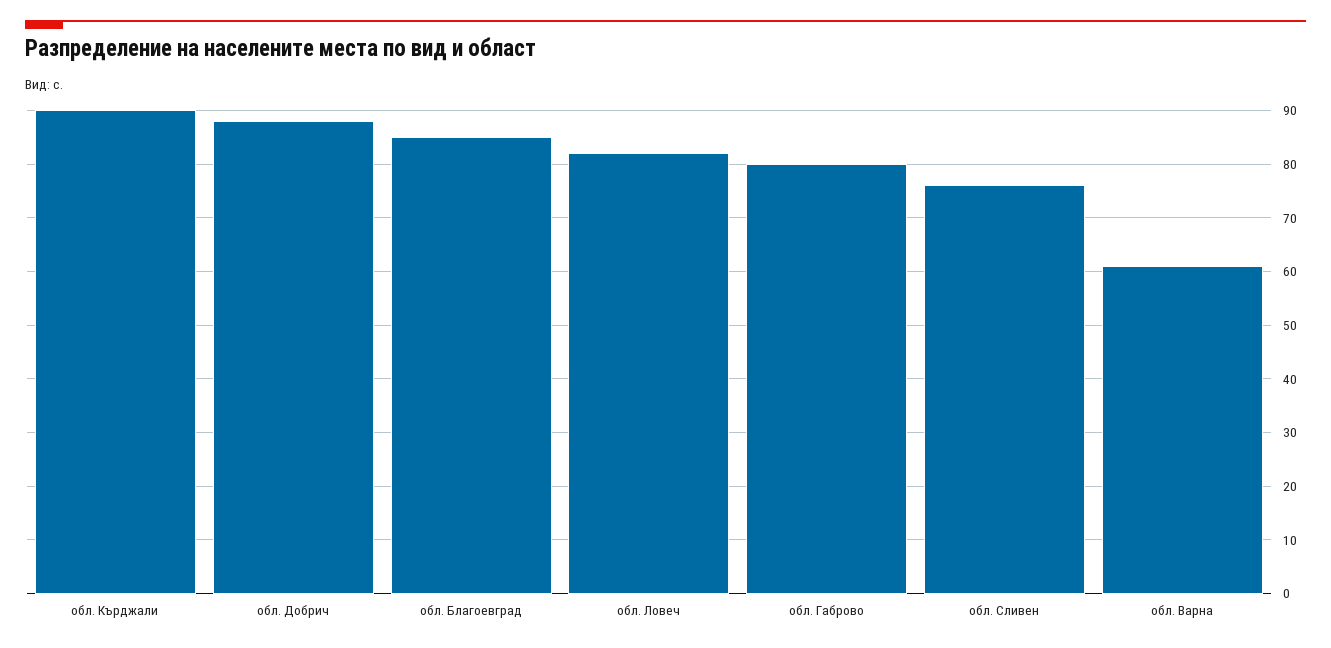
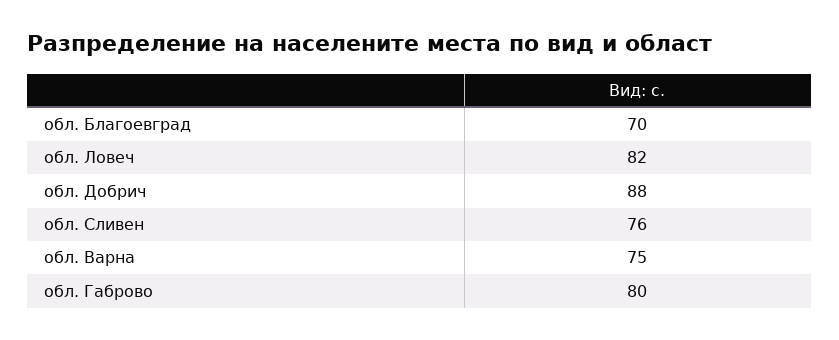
  {
-   "обл. Кърджали": 90,
    "обл. Добрич": 88,
-   "обл. Благоевград": 85,
+   "обл. Благоевград": 70,
    "обл. Ловеч": 82,
    "обл. Габрово": 80,
    "обл. Сливен": 76,
-   "обл. Варна": 60
+   "обл. Варна": 75
  }

